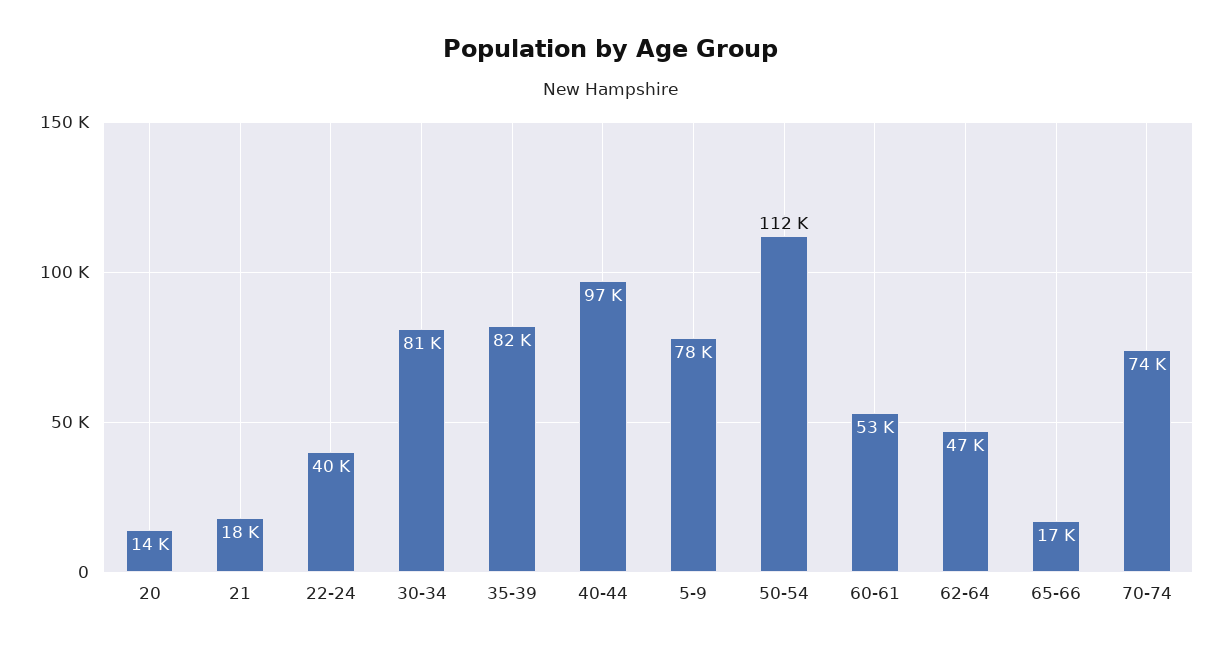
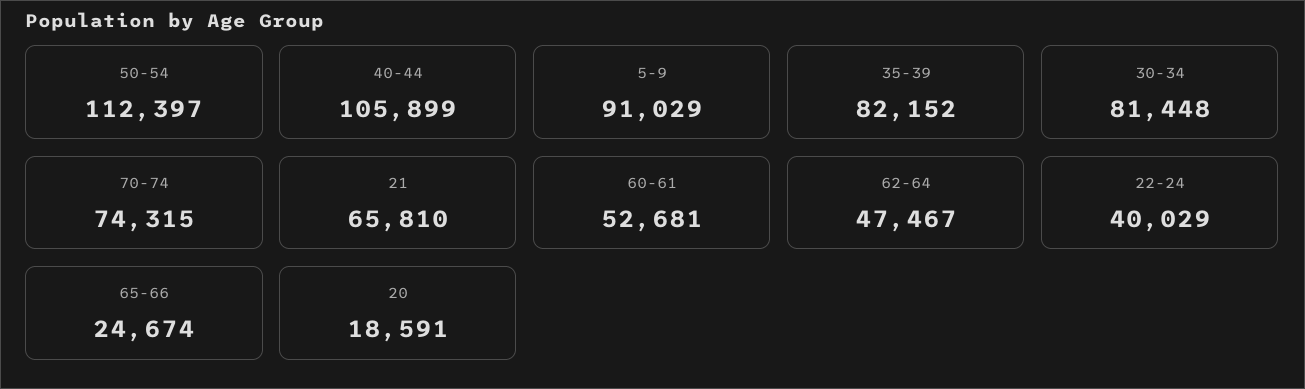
  {
-   "20": 14000,
+   "20": 18591,
-   "21": 18000,
+   "21": 65810,
    "22-24": 40029,
    "30-34": 81448,
    "35-39": 82152,
-   "40-44": 97000,
+   "40-44": 105899,
-   "5-9": 78000,
+   "5-9": 91029,
    "50-54": 112397,
    "60-61": 52681,
    "62-64": 47467,
-   "65-66": 17000,
+   "65-66": 24674,
    "70-74": 74315
  }

